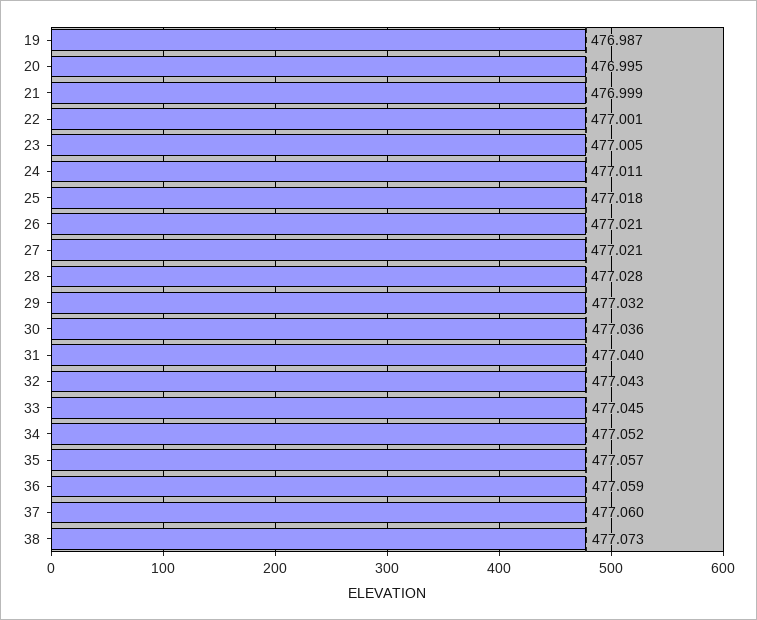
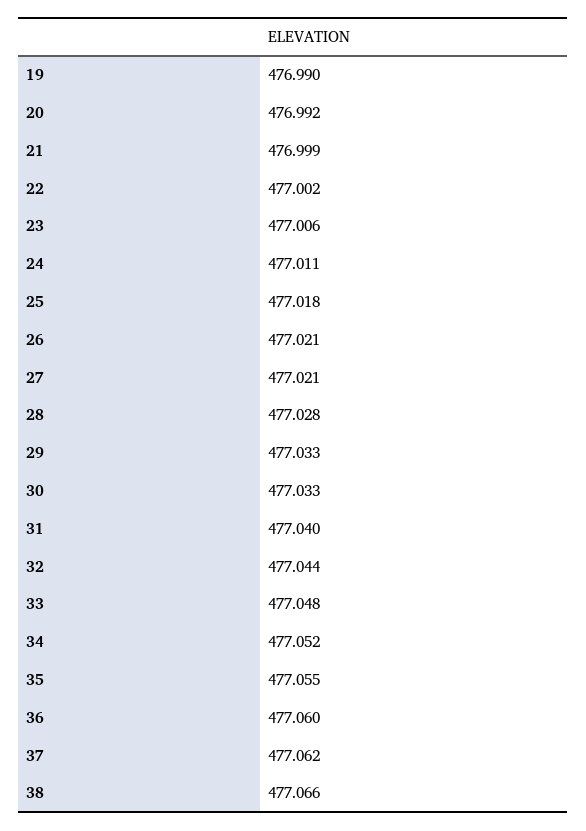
  {
-   "19": 476.987,
+   "19": 476.99,
-   "20": 476.995,
+   "20": 476.992,
    "21": 476.999,
-   "22": 477.001,
+   "22": 477.002,
-   "23": 477.005,
+   "23": 477.006,
    "24": 477.011,
    "25": 477.018,
    "26": 477.021,
    "27": 477.021,
    "28": 477.028,
-   "29": 477.032,
+   "29": 477.033,
-   "30": 477.036,
+   "30": 477.033,
    "31": 477.04,
-   "32": 477.043,
+   "32": 477.044,
-   "33": 477.045,
+   "33": 477.048,
    "34": 477.052,
-   "35": 477.057,
+   "35": 477.055,
-   "36": 477.059,
+   "36": 477.06,
-   "37": 477.06,
+   "37": 477.062,
-   "38": 477.073
+   "38": 477.066
  }

